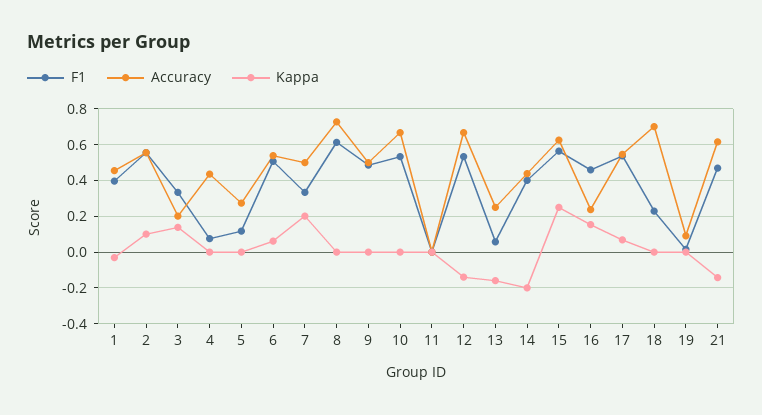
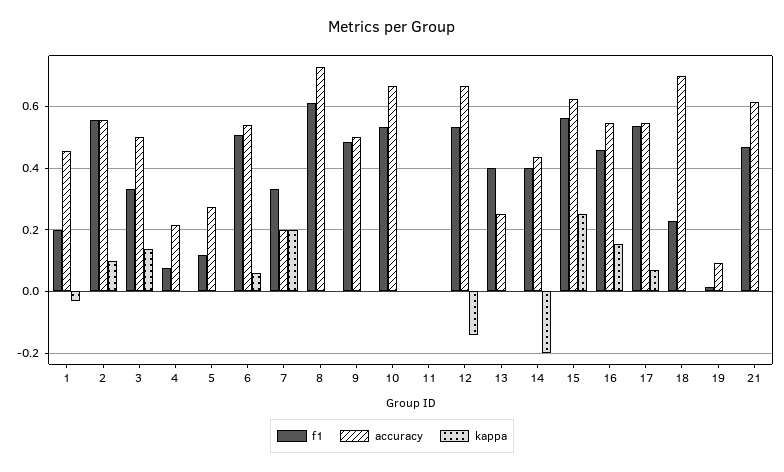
  {
    "F1": {
-     "1": 0.4,
+     "1": 0.2,
      "2": 0.56,
      "3": 0.34,
      "4": 0.08,
      "5": 0.12,
      "6": 0.5,
      "7": 0.34,
      "8": 0.62,
      "9": 0.48,
      "10": 0.54,
      "11": 0,
      "12": 0.54,
-     "13": 0.05,
+     "13": 0.4,
      "14": 0.4,
      "15": 0.56,
      "16": 0.46,
      "17": 0.54,
      "18": 0.22,
      "19": 0.02,
      "21": 0.46
    },
    "Accuracy": {
      "1": 0.46,
      "2": 0.56,
-     "3": 0.2,
+     "3": 0.5,
-     "4": 0.45,
+     "4": 0.22,
      "5": 0.28,
      "6": 0.54,
-     "7": 0.5,
+     "7": 0.2,
      "8": 0.72,
      "9": 0.5,
      "10": 0.66,
      "11": 0,
      "12": 0.66,
      "13": 0.26,
      "14": 0.44,
      "15": 0.62,
-     "16": 0.25,
+     "16": 0.54,
      "17": 0.54,
      "18": 0.7,
      "19": 0.1,
      "21": 0.62
    },
    "Kappa": {
      "1": -0.04,
      "2": 0.1,
      "3": 0.14,
      "4": 0,
      "5": 0,
      "6": 0.06,
      "7": 0.2,
      "8": 0,
      "9": 0,
      "10": 0,
      "11": 0,
      "12": -0.14,
-     "13": -0.15,
+     "13": 0,
      "14": -0.2,
      "15": 0.26,
      "16": 0.16,
      "17": 0.06,
      "18": 0,
      "19": 0,
-     "21": -0.15
+     "21": 0
    }
  }

